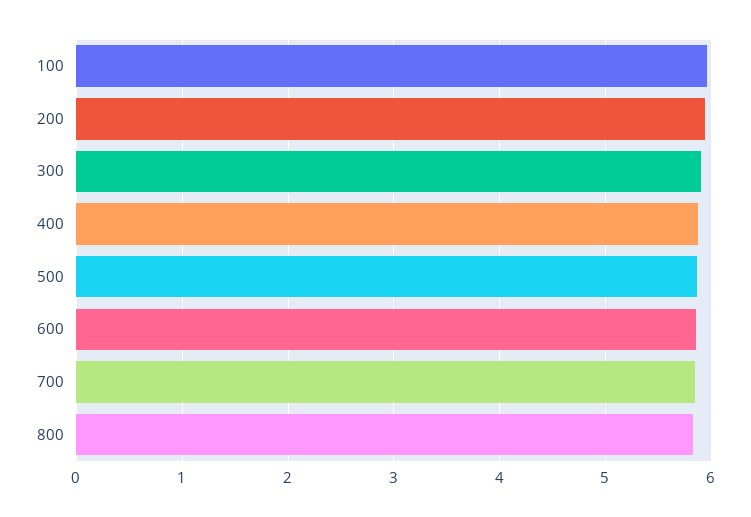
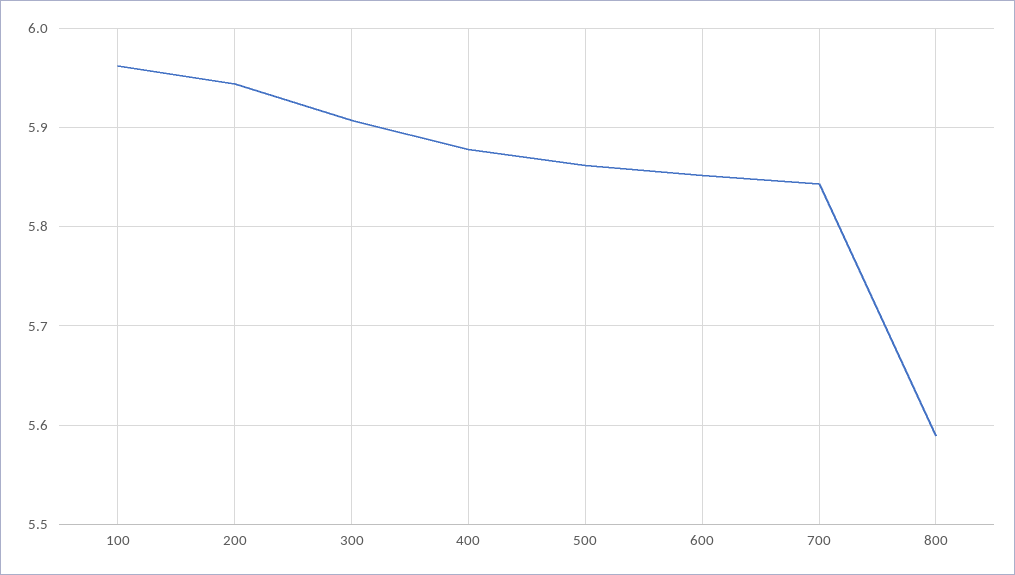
  {
    "100": 5.96,
    "200": 5.94,
    "300": 5.91,
    "400": 5.88,
    "500": 5.86,
    "600": 5.85,
    "700": 5.84,
-   "800": 5.8
+   "800": 5.59
  }

